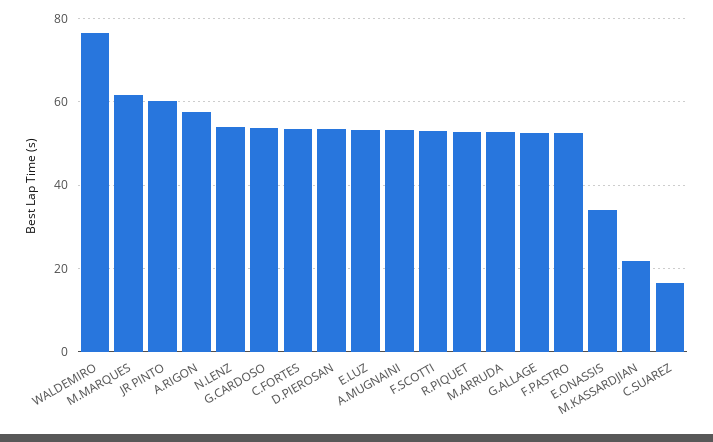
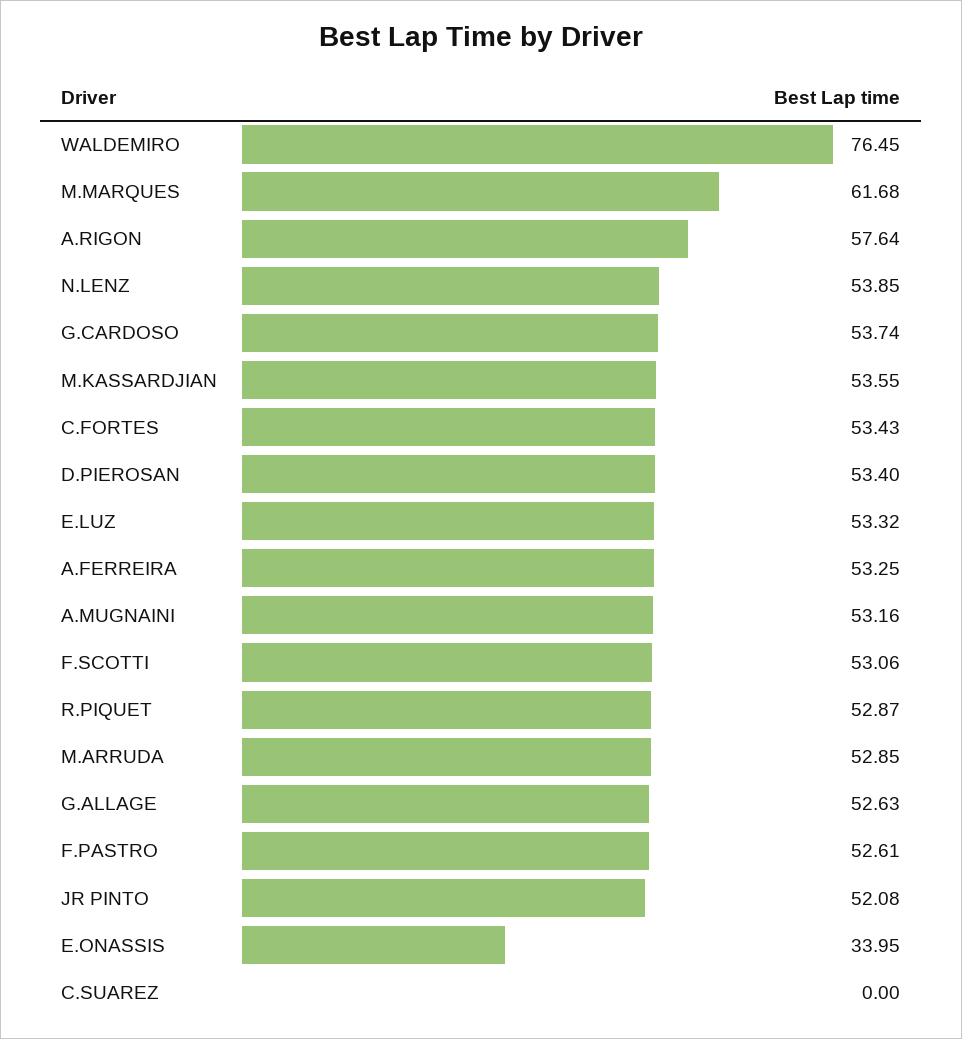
  {
    "WALDEMIRO": 76.45,
    "M.MARQUES": 61.68,
-   "JR PINTO": 60,
+   "JR PINTO": 52.08,
    "A.RIGON": 57.64,
    "N.LENZ": 53.85,
    "G.CARDOSO": 53.74,
    "C.FORTES": 53.43,
    "D.PIEROSAN": 53.4,
    "E.LUZ": 53.32,
    "A.MUGNAINI": 53.16,
    "F.SCOTTI": 53.06,
    "R.PIQUET": 52.87,
    "M.ARRUDA": 52.85,
    "G.ALLAGE": 52.63,
    "F.PASTRO": 52.61,
    "E.ONASSIS": 33.95,
-   "M.KASSARDJIAN": 22,
+   "M.KASSARDJIAN": 53.55,
-   "C.SUAREZ": 16
+   "C.SUAREZ": 0,
+   "A.FERREIRA": 53.25
  }

